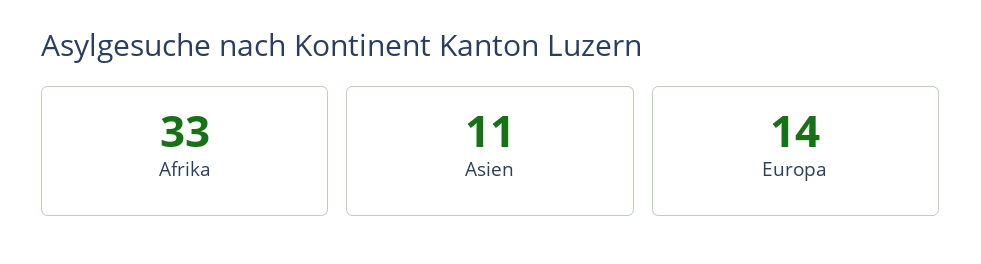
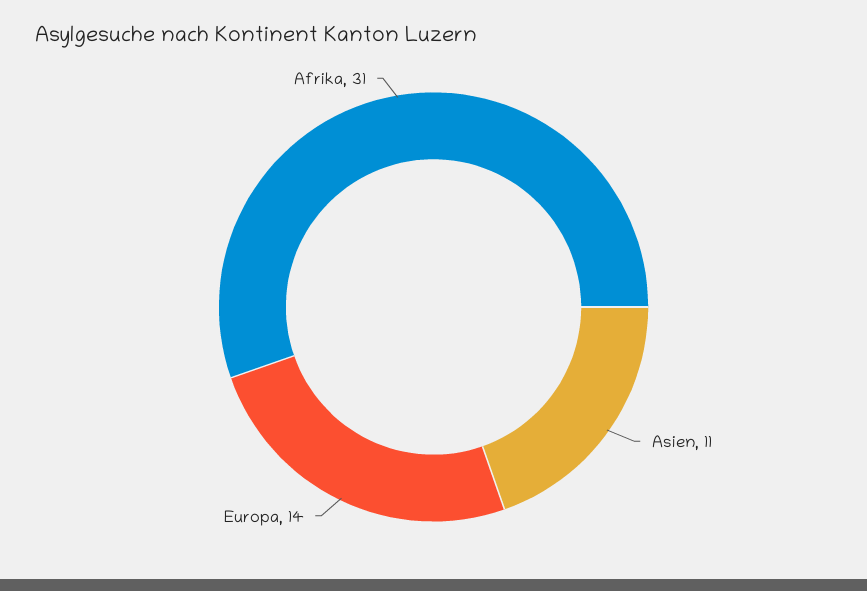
  {
-   "Afrika": 33,
+   "Afrika": 31,
    "Asien": 11,
    "Europa": 14
  }

